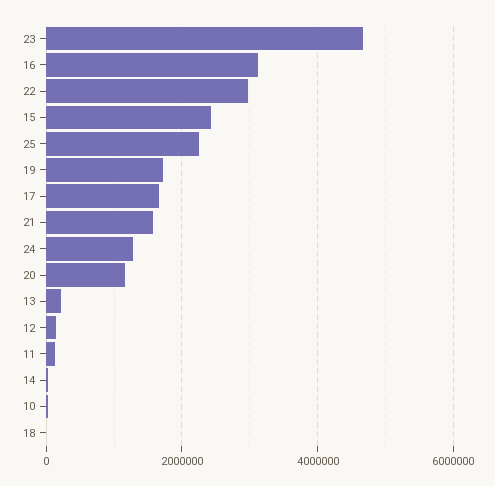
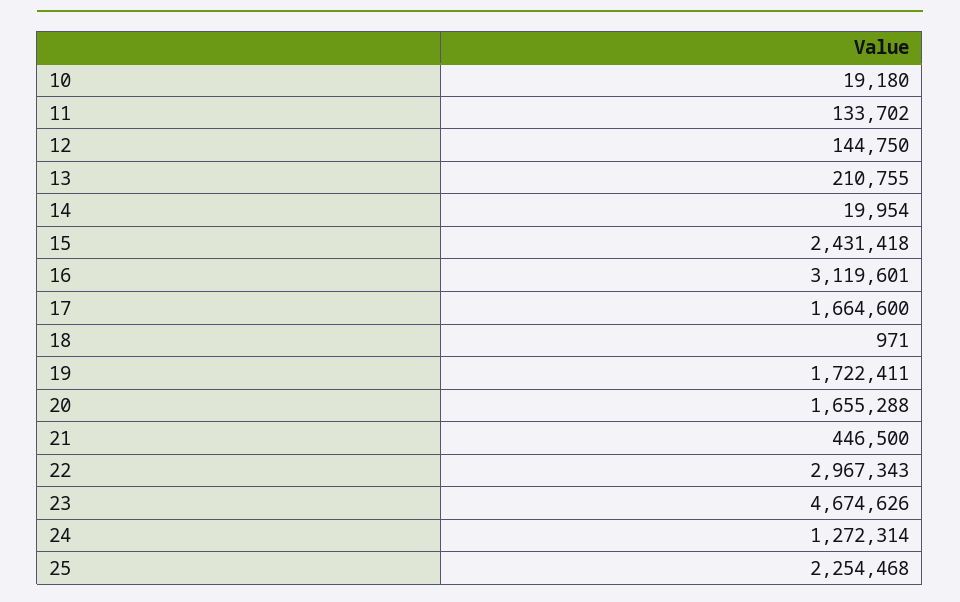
  {
    "23": 4674626,
    "16": 3119601,
    "22": 2967343,
    "15": 2431418,
    "25": 2254468,
    "19": 1722411,
    "17": 1664600,
-   "21": 1600000,
+   "21": 446500,
    "24": 1272314,
-   "20": 1200000,
+   "20": 1655288,
    "13": 210755,
    "12": 144750,
    "11": 133702,
    "14": 19954,
    "10": 19180,
    "18": 971
  }

